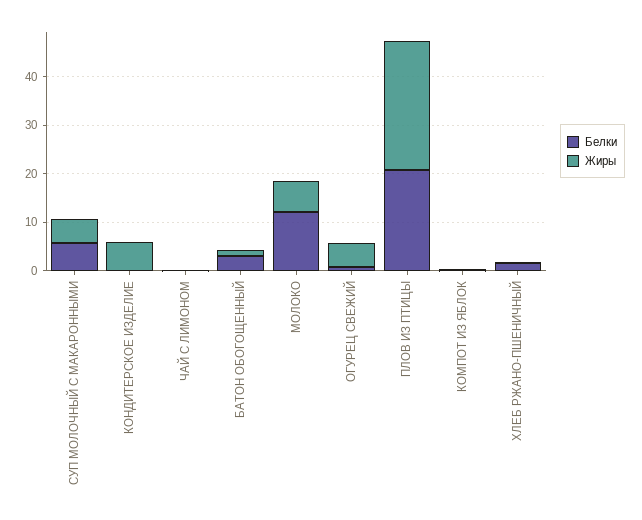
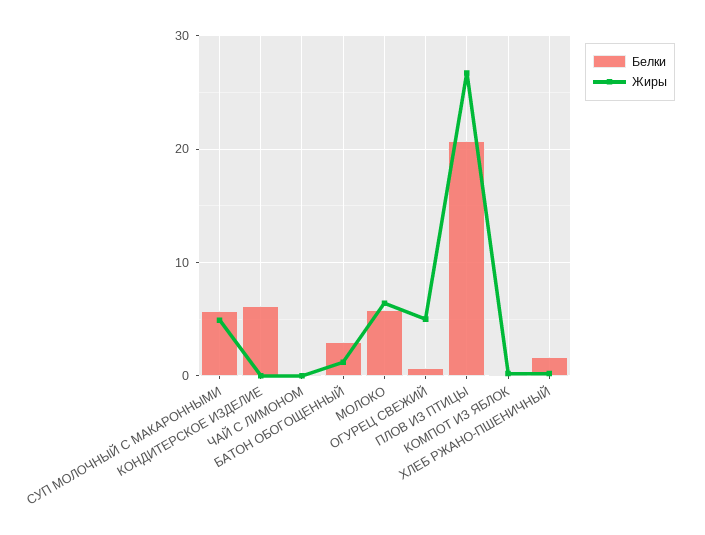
  {
    "Белки": {
      "СУП МОЛОЧНЫЙ С МАКАРОННЫМИ": 6,
-     "КОНДИТЕРСКОЕ ИЗДЕЛИЕ": 0,
+     "КОНДИТЕРСКОЕ ИЗДЕЛИЕ": 6,
      "ЧАЙ С ЛИМОНОМ": 0,
      "БАТОН ОБОГОЩЕННЫЙ": 3,
-     "МОЛОКО": 12,
+     "МОЛОКО": 6,
      "ОГУРЕЦ СВЕЖИЙ": 1,
      "ПЛОВ ИЗ ПТИЦЫ": 21,
      "КОМПОТ ИЗ ЯБЛОК": 0,
      "ХЛЕБ РЖАНО-ПШЕНИЧНЫЙ": 2
    },
    "Жиры": {
      "СУП МОЛОЧНЫЙ С МАКАРОННЫМИ": 5,
-     "КОНДИТЕРСКОЕ ИЗДЕЛИЕ": 6,
+     "КОНДИТЕРСКОЕ ИЗДЕЛИЕ": 0,
      "ЧАЙ С ЛИМОНОМ": 0,
      "БАТОН ОБОГОЩЕННЫЙ": 1,
      "МОЛОКО": 6,
      "ОГУРЕЦ СВЕЖИЙ": 5,
      "ПЛОВ ИЗ ПТИЦЫ": 27,
      "КОМПОТ ИЗ ЯБЛОК": 0,
      "ХЛЕБ РЖАНО-ПШЕНИЧНЫЙ": 0
    }
  }

